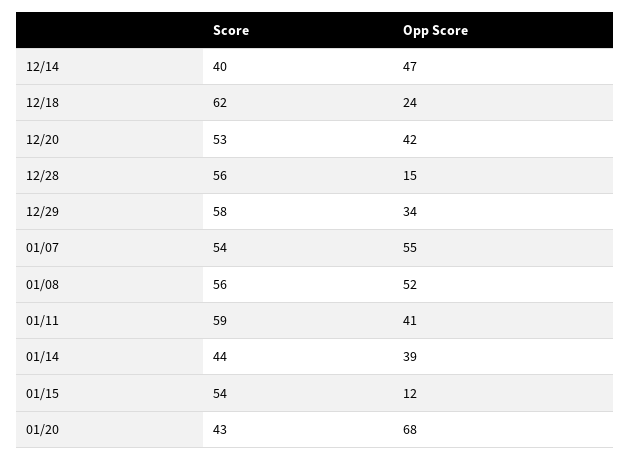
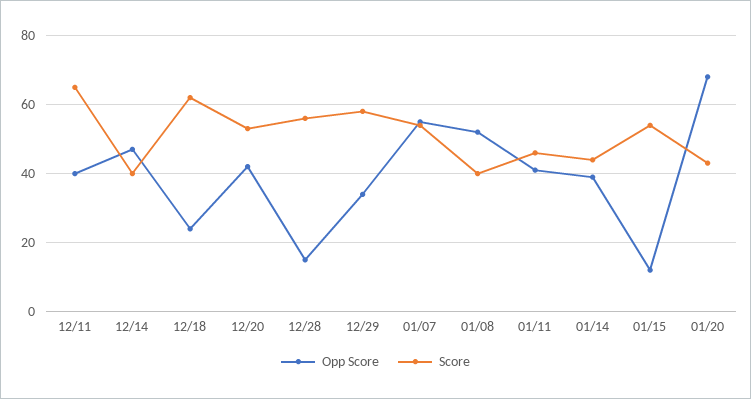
  {
    "Score": {
      "12/14": 40,
      "12/18": 62,
      "12/20": 53,
      "12/28": 56,
      "12/29": 58,
      "01/07": 54,
-     "01/08": 56,
+     "01/08": 40,
-     "01/11": 59,
+     "01/11": 45,
      "01/14": 44,
      "01/15": 54,
-     "01/20": 43
+     "01/20": 43,
+     "12/11": 65
    },
    "Opp Score": {
      "12/14": 47,
      "12/18": 24,
      "12/20": 42,
      "12/28": 15,
      "12/29": 34,
      "01/07": 55,
      "01/08": 52,
      "01/11": 41,
      "01/14": 39,
      "01/15": 12,
-     "01/20": 68
+     "01/20": 68,
+     "12/11": 40
    }
  }

